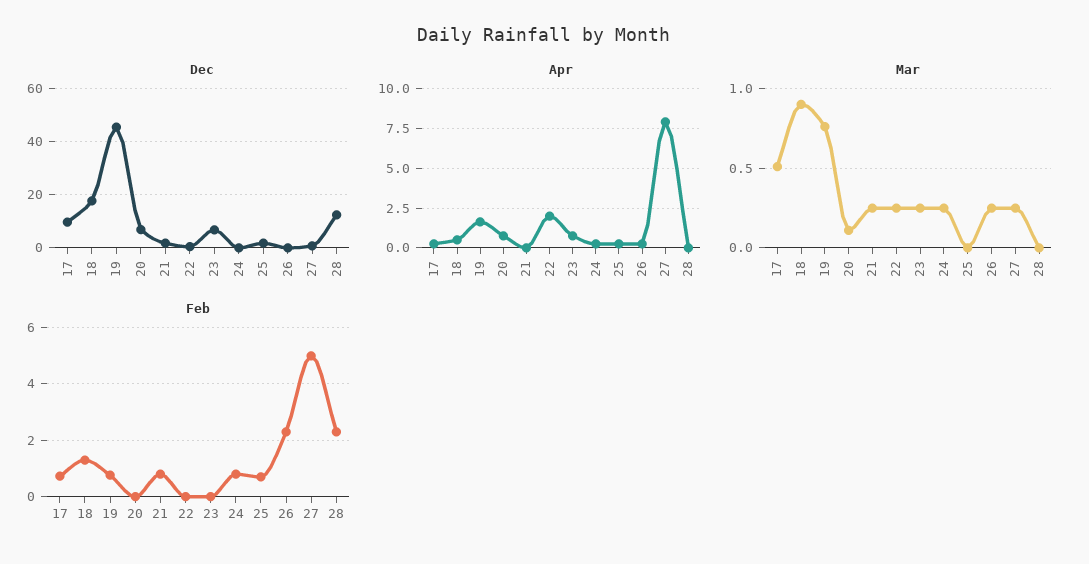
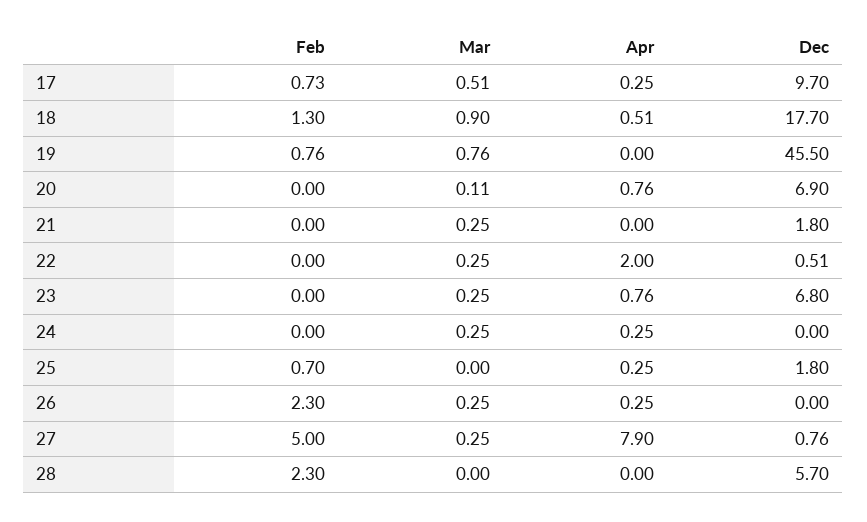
  {
    "Dec": {
      "17": 9.7,
      "18": 17.7,
      "19": 45.5,
      "20": 6.9,
      "21": 1.8,
      "22": 0.51,
      "23": 6.8,
      "24": 0,
      "25": 1.8,
      "26": 0,
      "27": 0.76,
-     "28": 12.5
+     "28": 5.7
    },
    "Apr": {
      "17": 0.25,
      "18": 0.51,
-     "19": 1.5,
+     "19": 0,
      "20": 0.76,
      "21": 0,
      "22": 2,
      "23": 0.76,
      "24": 0.25,
      "25": 0.25,
      "26": 0.25,
      "27": 7.9,
      "28": 0
    },
    "Mar": {
      "17": 0.51,
      "18": 0.9,
      "19": 0.76,
      "20": 0.11,
      "21": 0.25,
      "22": 0.25,
      "23": 0.25,
      "24": 0.25,
      "25": 0,
      "26": 0.25,
      "27": 0.25,
      "28": 0
    },
    "Feb": {
      "17": 0.73,
      "18": 1.3,
      "19": 0.76,
      "20": 0,
-     "21": 0.75,
+     "21": 0,
      "22": 0,
      "23": 0,
-     "24": 0.75,
+     "24": 0,
      "25": 0.7,
      "26": 2.3,
      "27": 5,
      "28": 2.3
    }
  }

